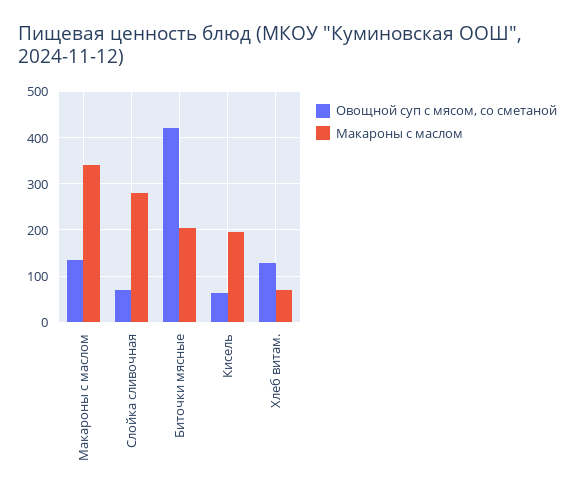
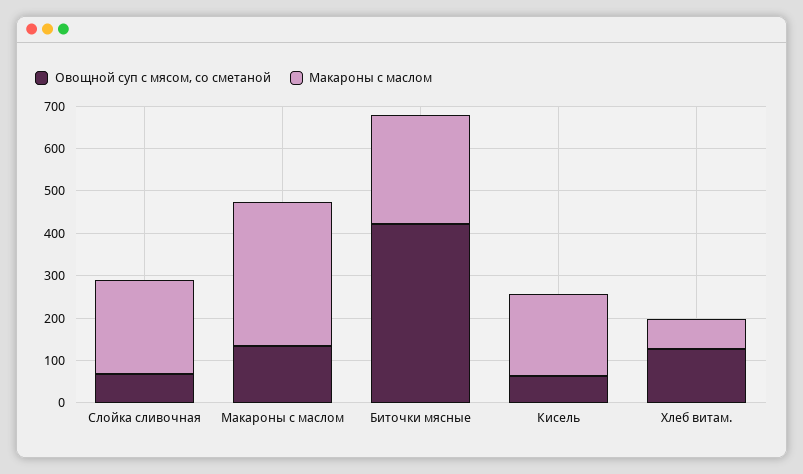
  {
    "Овощной суп с мясом, со сметаной": {
      "Макароны с маслом": 140,
      "Слойка сливочная": 60,
      "Биточки мясные": 420,
      "Кисель": 60,
      "Хлеб витам.": 120
    },
    "Макароны с маслом": {
      "Макароны с маслом": 340,
-     "Слойка сливочная": 280,
+     "Слойка сливочная": 220,
-     "Биточки мясные": 200,
+     "Биточки мясные": 260,
      "Кисель": 200,
      "Хлеб витам.": 60
    }
  }

